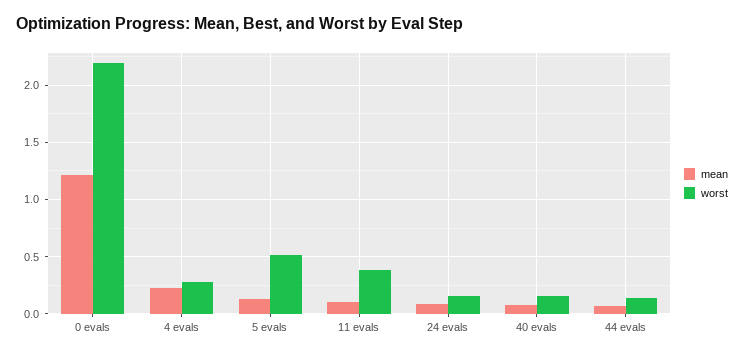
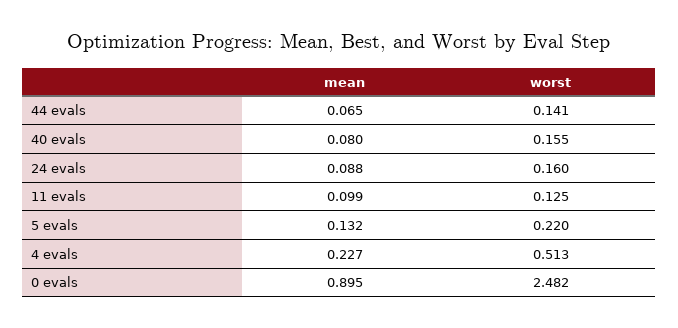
  {
    "mean": {
-     "0 evals": 1.2,
+     "0 evals": 0.895,
      "4 evals": 0.227,
      "5 evals": 0.132,
      "11 evals": 0.099,
      "24 evals": 0.088,
      "40 evals": 0.08,
      "44 evals": 0.065
    },
    "worst": {
-     "0 evals": 2.2,
+     "0 evals": 2.482,
-     "4 evals": 0.3,
+     "4 evals": 0.513,
-     "5 evals": 0.5,
+     "5 evals": 0.22,
-     "11 evals": 0.4,
+     "11 evals": 0.125,
      "24 evals": 0.16,
      "40 evals": 0.155,
      "44 evals": 0.141
    }
  }

